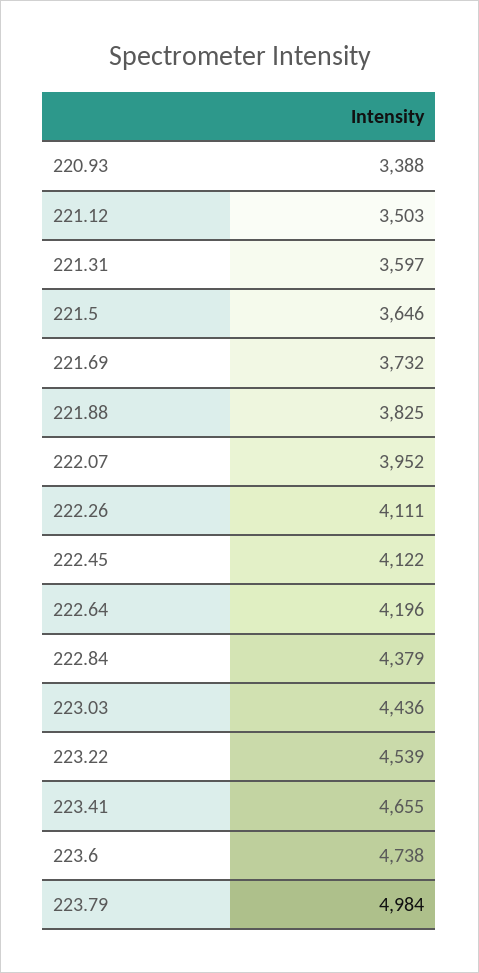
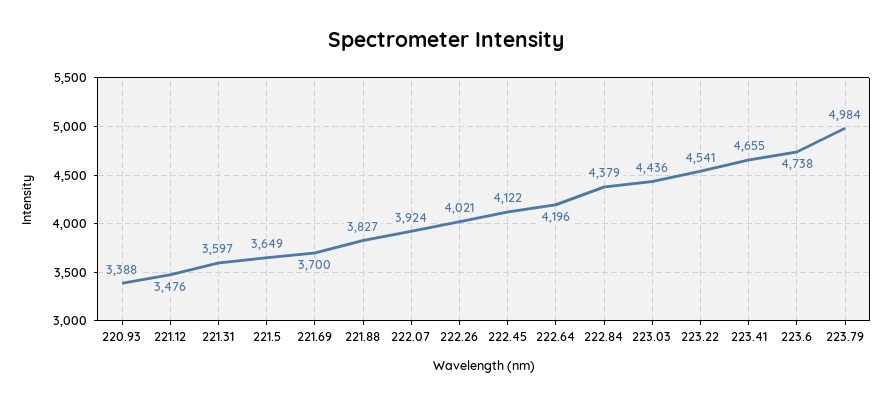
  {
    "220.93": 3388,
-   "221.12": 3503,
+   "221.12": 3476,
    "221.31": 3597,
-   "221.5": 3646,
+   "221.5": 3649,
-   "221.69": 3732,
+   "221.69": 3700,
-   "221.88": 3825,
+   "221.88": 3827,
-   "222.07": 3952,
+   "222.07": 3924,
-   "222.26": 4111,
+   "222.26": 4021,
    "222.45": 4122,
    "222.64": 4196,
    "222.84": 4379,
    "223.03": 4436,
-   "223.22": 4539,
+   "223.22": 4541,
    "223.41": 4655,
    "223.6": 4738,
    "223.79": 4984
  }

